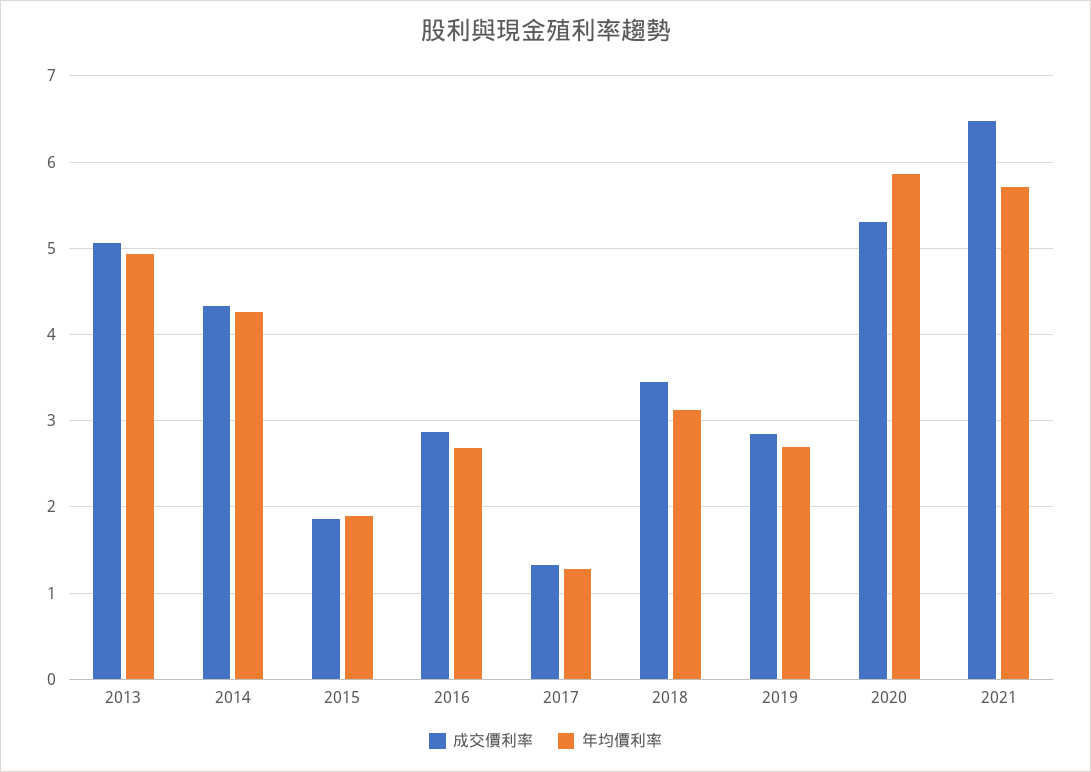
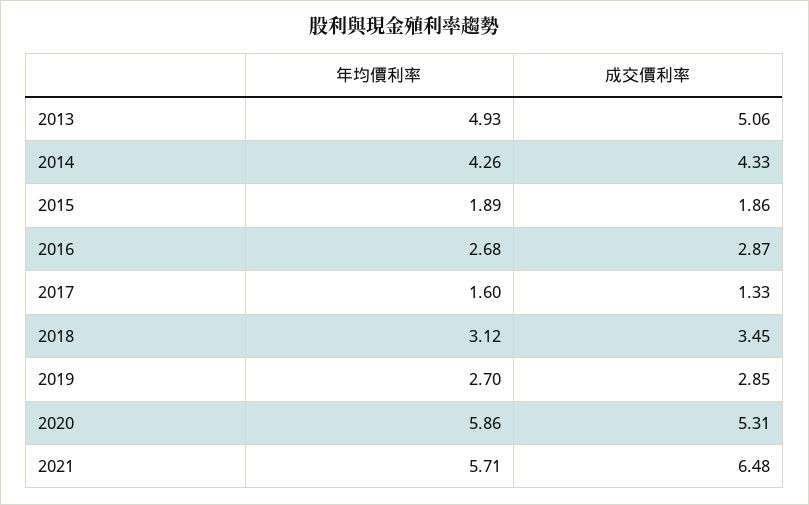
  {
    "成交價利率": {
      "2013": 5.06,
      "2014": 4.33,
      "2015": 1.86,
      "2016": 2.87,
      "2017": 1.33,
      "2018": 3.45,
      "2019": 2.85,
      "2020": 5.31,
      "2021": 6.48
    },
    "年均價利率": {
      "2013": 4.93,
      "2014": 4.26,
      "2015": 1.89,
      "2016": 2.68,
-     "2017": 1.3,
+     "2017": 1.6,
      "2018": 3.12,
      "2019": 2.7,
      "2020": 5.86,
      "2021": 5.71
    }
  }

